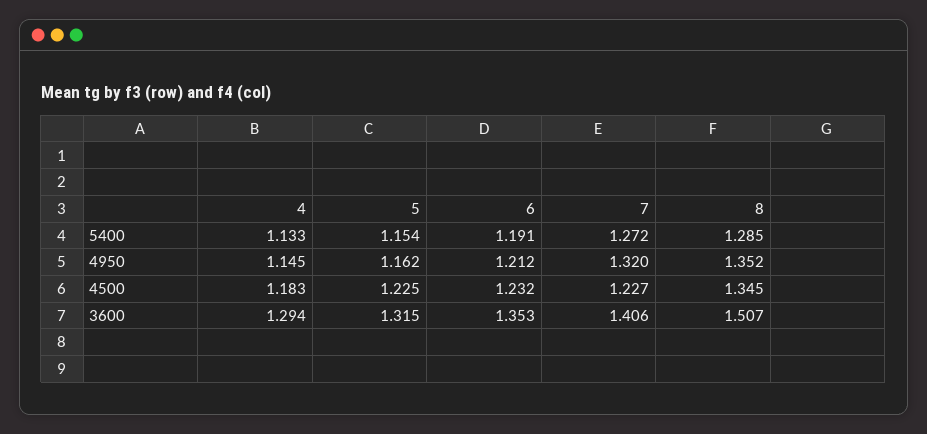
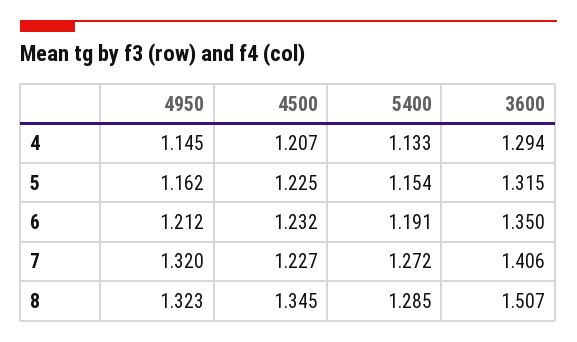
  {
    "4": {
      "5400": 1.133,
      "4950": 1.145,
-     "4500": 1.183,
+     "4500": 1.207,
      "3600": 1.294
    },
    "5": {
      "5400": 1.154,
      "4950": 1.162,
      "4500": 1.225,
      "3600": 1.315
    },
    "6": {
      "5400": 1.191,
      "4950": 1.212,
      "4500": 1.232,
-     "3600": 1.353
+     "3600": 1.35
    },
    "7": {
      "5400": 1.272,
      "4950": 1.32,
      "4500": 1.227,
      "3600": 1.406
    },
    "8": {
      "5400": 1.285,
-     "4950": 1.352,
+     "4950": 1.323,
      "4500": 1.345,
      "3600": 1.507
    }
  }

